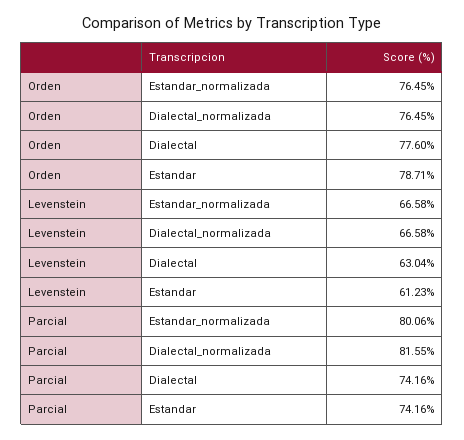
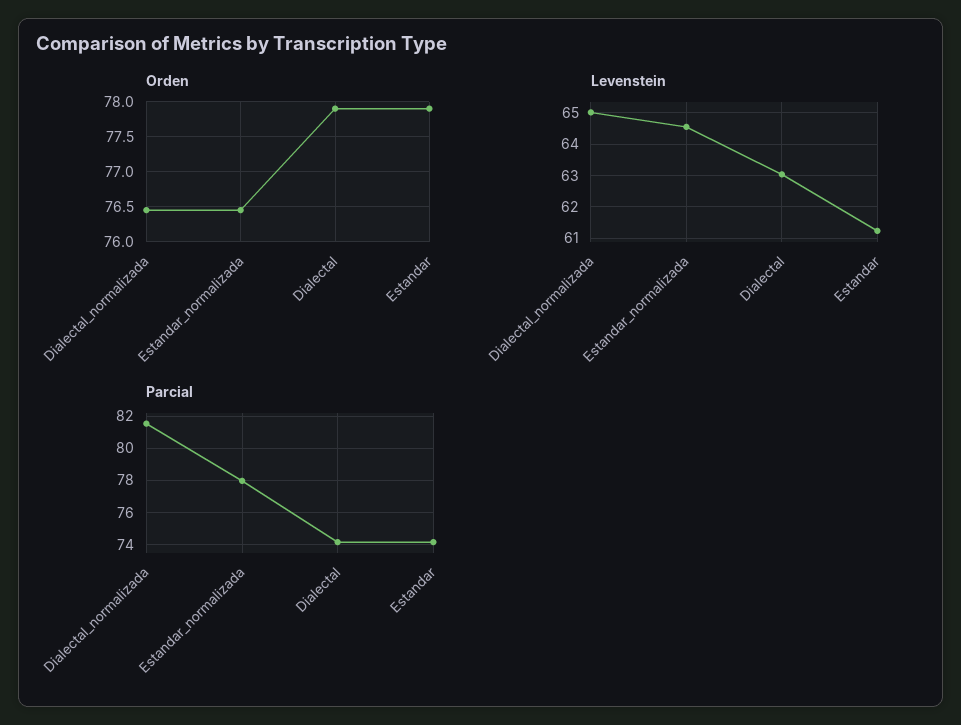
  {
    "Orden": {
      "Estandar_normalizada": 76.45,
      "Dialectal_normalizada": 76.45,
-     "Dialectal": 77.6,
+     "Dialectal": 77.9,
-     "Estandar": 78.71
+     "Estandar": 77.9
    },
    "Levenstein": {
-     "Estandar_normalizada": 66.58,
+     "Estandar_normalizada": 64.6,
-     "Dialectal_normalizada": 66.58,
+     "Dialectal_normalizada": 65,
      "Dialectal": 63.04,
      "Estandar": 61.23
    },
    "Parcial": {
-     "Estandar_normalizada": 80.06,
+     "Estandar_normalizada": 78,
      "Dialectal_normalizada": 81.55,
      "Dialectal": 74.16,
      "Estandar": 74.16
    }
  }

